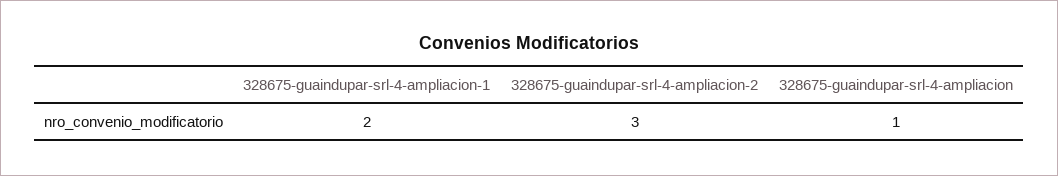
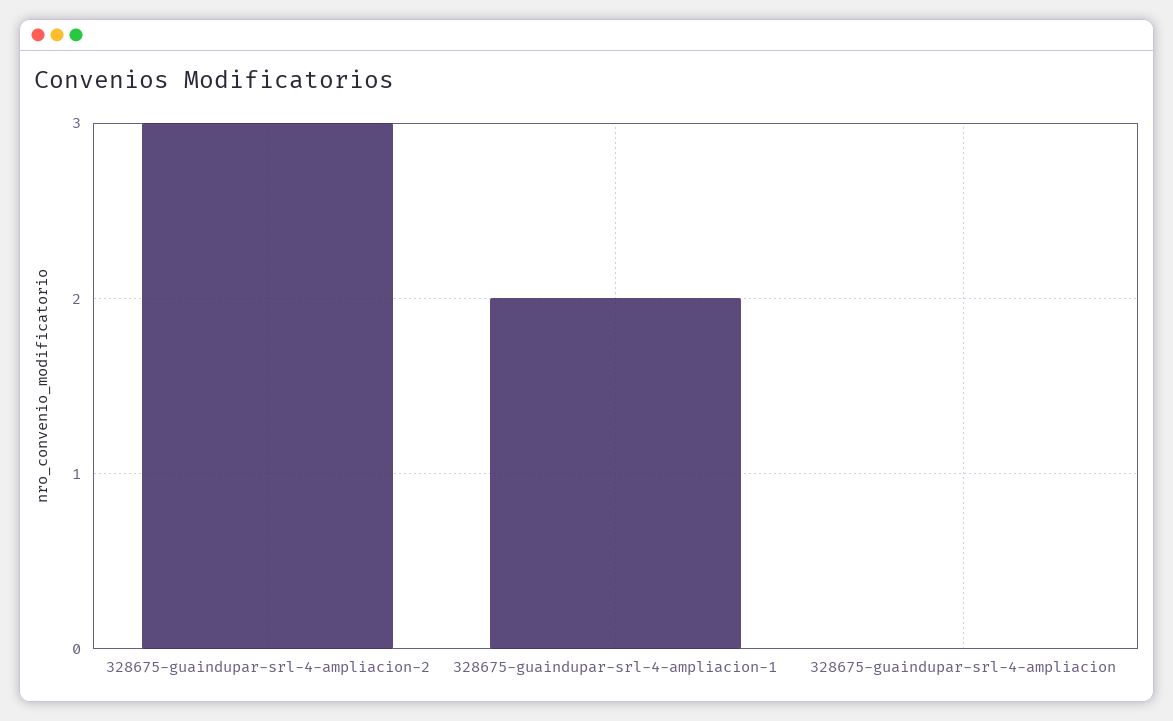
  {
    "328675-guaindupar-srl-4-ampliacion-1": 2,
    "328675-guaindupar-srl-4-ampliacion-2": 3,
-   "328675-guaindupar-srl-4-ampliacion": 1
+   "328675-guaindupar-srl-4-ampliacion": 0
  }

